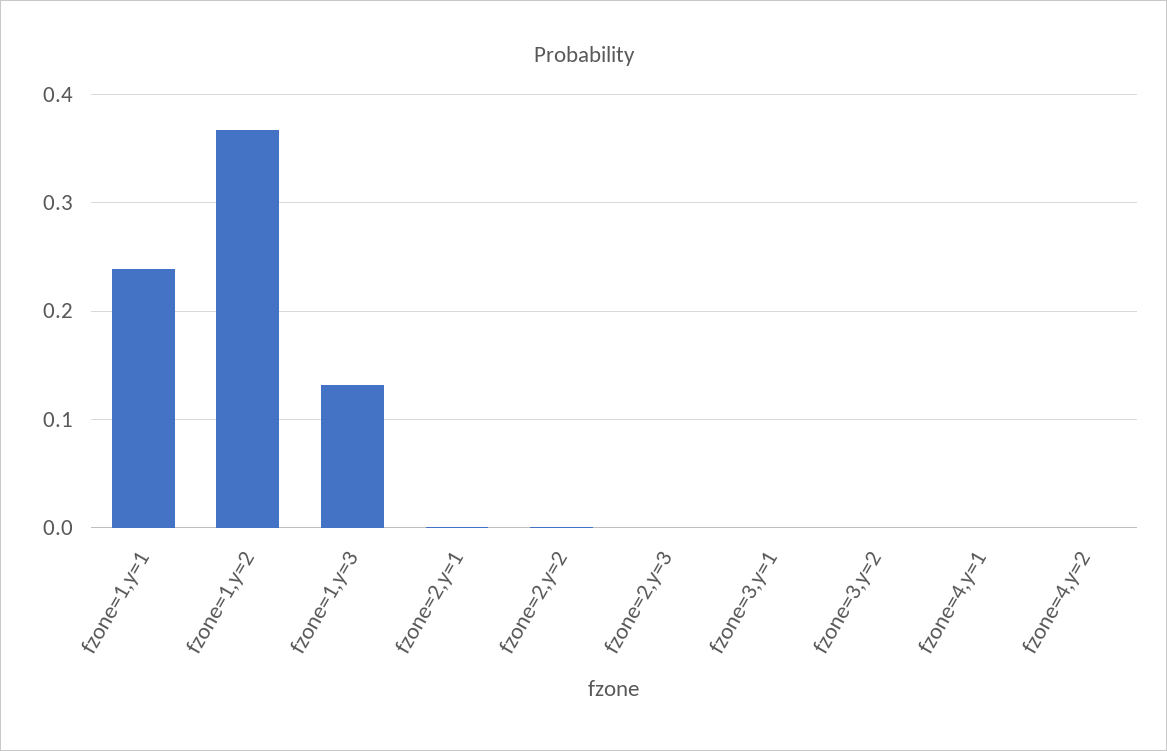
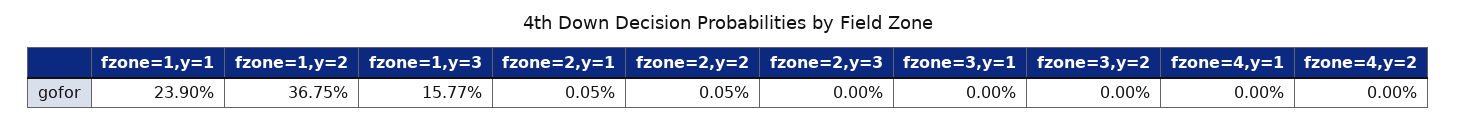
  {
    "fzone=1,y=1": 0.239,
    "fzone=1,y=2": 0.3675,
-   "fzone=1,y=3": 0.13,
+   "fzone=1,y=3": 0.1577,
    "fzone=2,y=1": 0.0005,
    "fzone=2,y=2": 0.0005,
    "fzone=2,y=3": 0,
    "fzone=3,y=1": 0,
    "fzone=3,y=2": 0,
    "fzone=4,y=1": 0,
    "fzone=4,y=2": 0
  }

